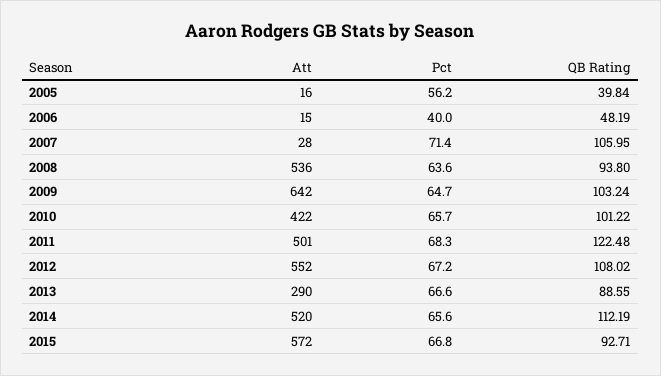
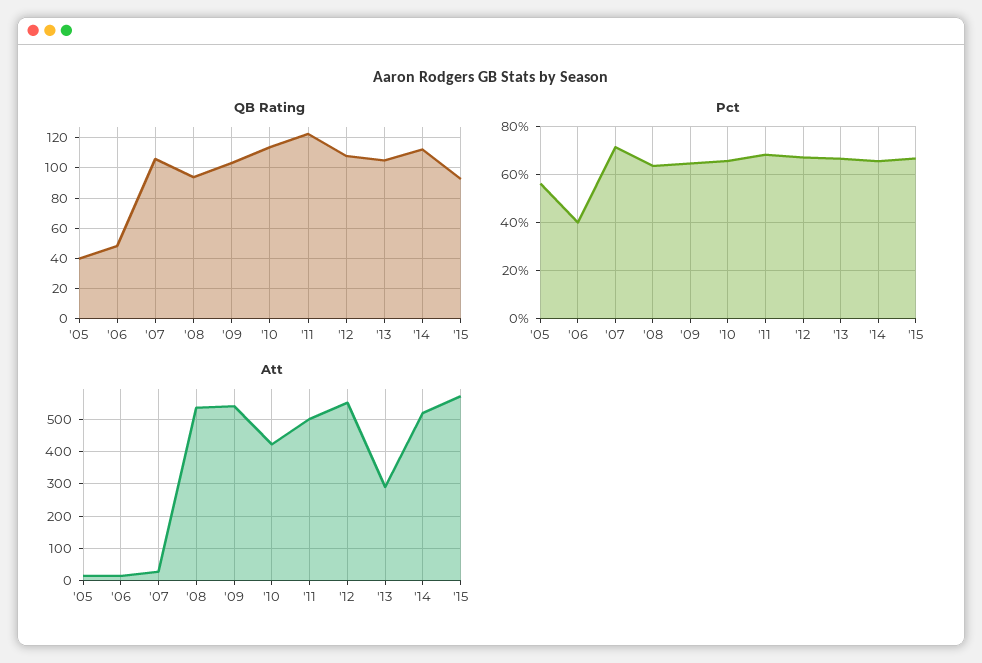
  {
    "Att": {
      "2005": 16,
      "2006": 15,
      "2007": 28,
      "2008": 536,
-     "2009": 642,
+     "2009": 540,
      "2010": 422,
      "2011": 501,
      "2012": 552,
      "2013": 290,
      "2014": 520,
      "2015": 572
    },
    "Pct": {
      "2005": 56.2,
      "2006": 40,
      "2007": 71.4,
      "2008": 63.6,
      "2009": 64.7,
      "2010": 65.7,
      "2011": 68.3,
      "2012": 67.2,
      "2013": 66.6,
      "2014": 65.6,
      "2015": 66.8
    },
    "QB Rating": {
      "2005": 39.84,
      "2006": 48.19,
      "2007": 105.95,
      "2008": 93.8,
      "2009": 103.24,
-     "2010": 101.22,
+     "2010": 115,
      "2011": 122.48,
      "2012": 108.02,
-     "2013": 88.55,
+     "2013": 105,
      "2014": 112.19,
      "2015": 92.71
    }
  }

